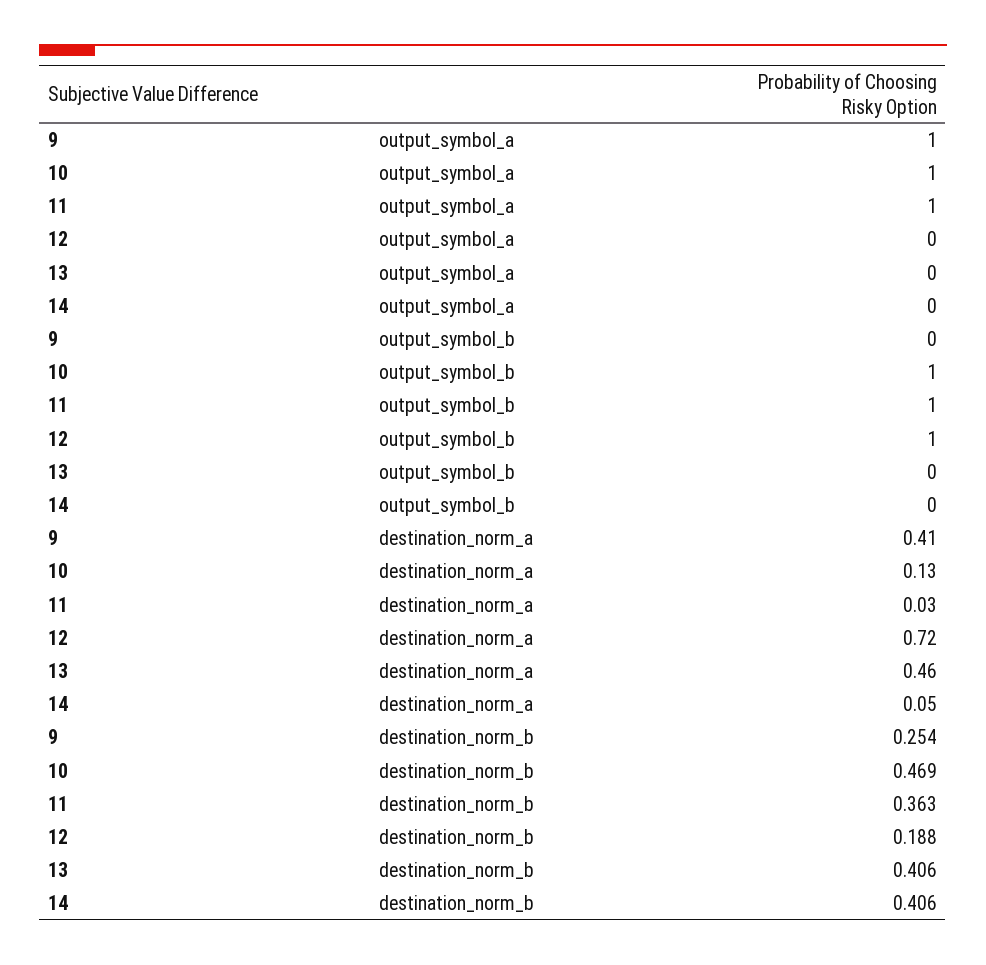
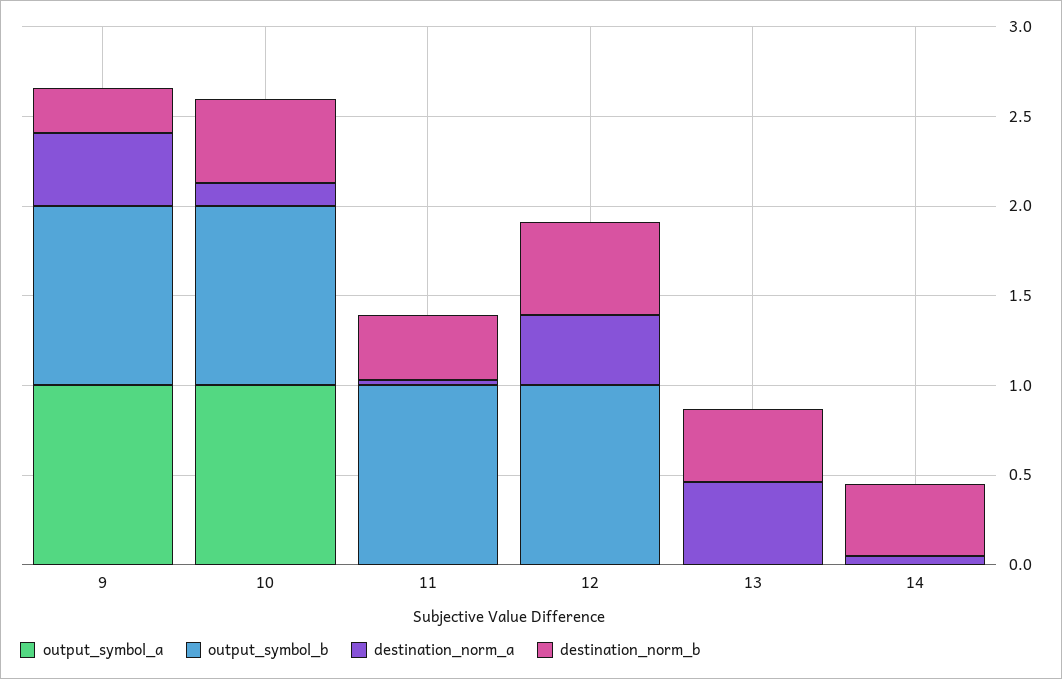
  {
    "output_symbol_a": {
      "9": 1,
      "10": 1,
-     "11": 1,
+     "11": 0,
      "12": 0,
      "13": 0,
      "14": 0
    },
    "output_symbol_b": {
-     "9": 0,
+     "9": 1,
      "10": 1,
      "11": 1,
      "12": 1,
      "13": 0,
      "14": 0
    },
    "destination_norm_a": {
      "9": 0.41,
      "10": 0.13,
      "11": 0.03,
-     "12": 0.72,
+     "12": 0.4,
      "13": 0.46,
      "14": 0.05
    },
    "destination_norm_b": {
      "9": 0.254,
      "10": 0.469,
      "11": 0.363,
-     "12": 0.188,
+     "12": 0.5,
      "13": 0.406,
      "14": 0.406
    }
  }

